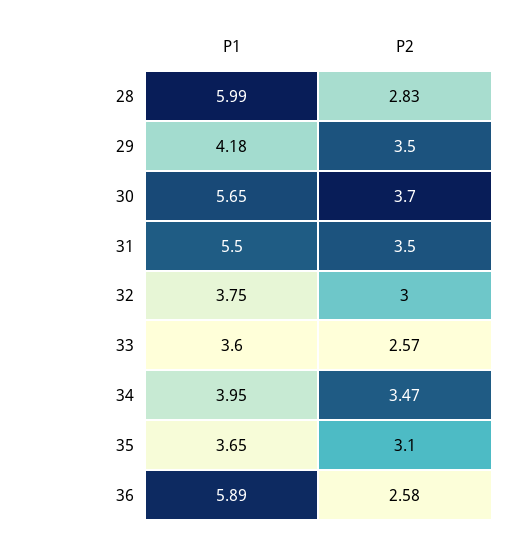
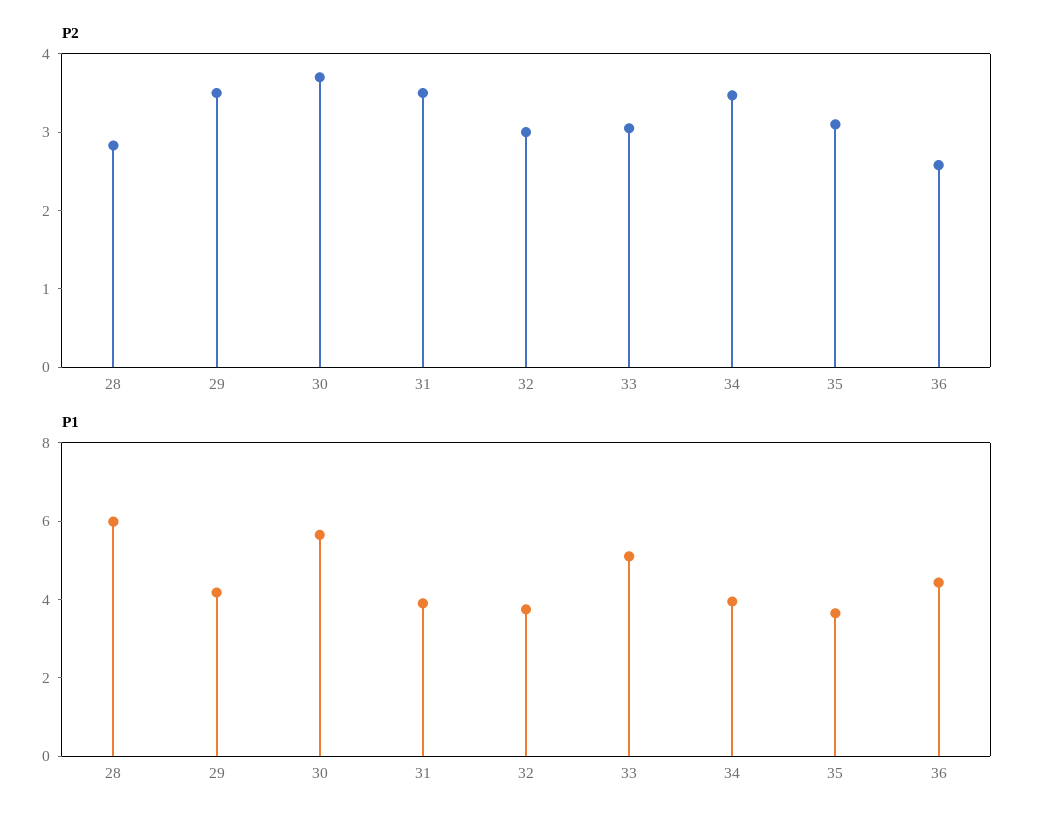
  {
    "P1": {
      "28": 5.99,
      "29": 4.18,
      "30": 5.65,
-     "31": 5.5,
+     "31": 4,
      "32": 3.75,
-     "33": 3.6,
+     "33": 5,
      "34": 3.95,
      "35": 3.65,
-     "36": 5.89
+     "36": 4.5
    },
    "P2": {
      "28": 2.83,
      "29": 3.5,
      "30": 3.7,
      "31": 3.5,
      "32": 3,
-     "33": 2.57,
+     "33": 3,
      "34": 3.47,
      "35": 3.1,
      "36": 2.58
    }
  }

